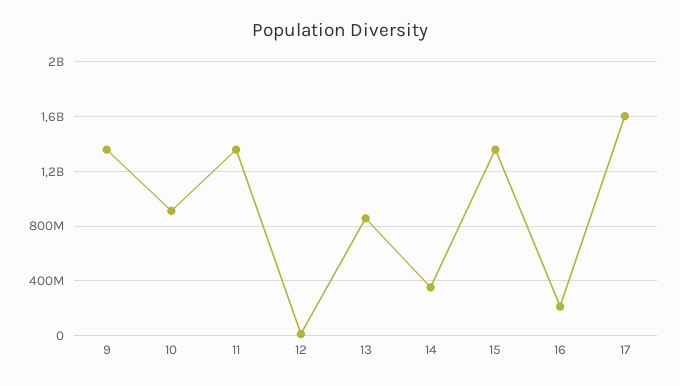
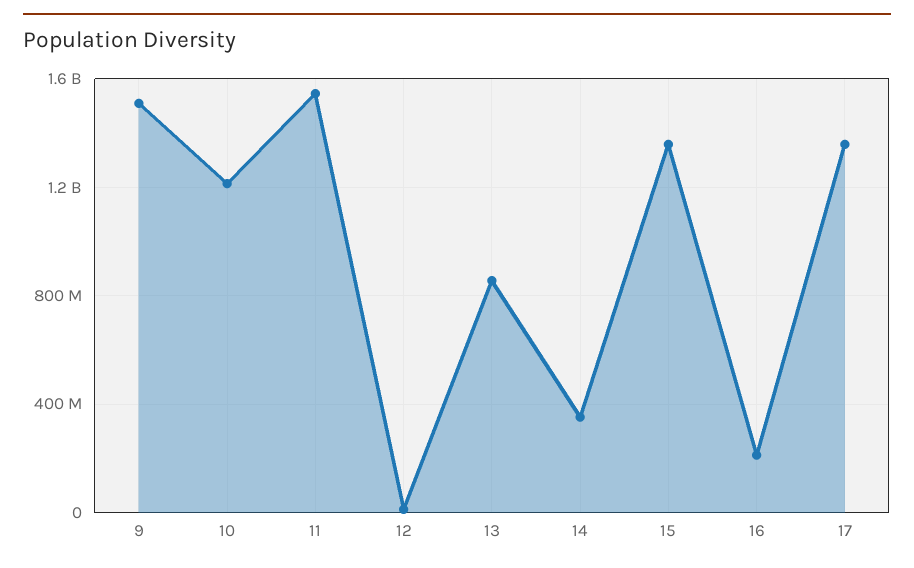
  {
-   "9": 1350000000,
+   "9": 1500000000,
-   "10": 900000000,
+   "10": 1200000000,
-   "11": 1350000000,
+   "11": 1550000000,
    "12": 0,
    "13": 850000000,
    "14": 350000000,
    "15": 1350000000,
    "16": 200000000,
-   "17": 1600000000
+   "17": 1350000000
  }

